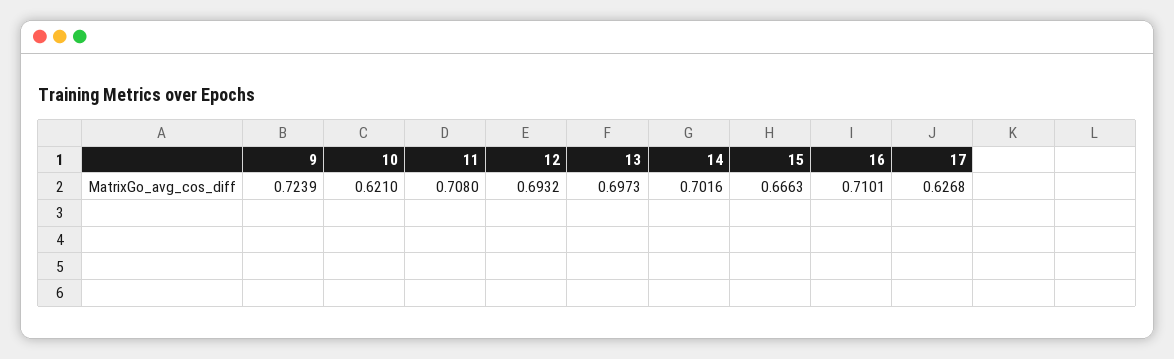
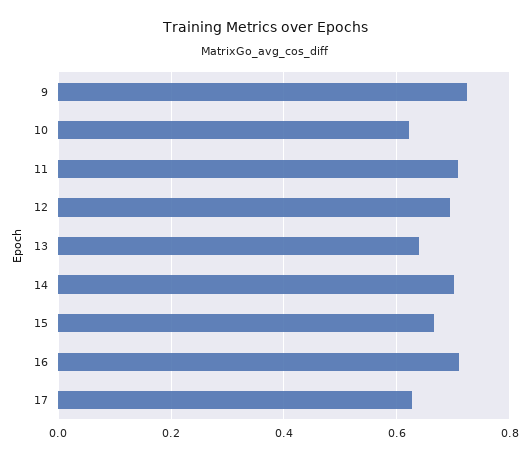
  {
    "9": 0.7239,
    "10": 0.621,
    "11": 0.708,
    "12": 0.6932,
-   "13": 0.6973,
+   "13": 0.64,
    "14": 0.7016,
    "15": 0.6663,
    "16": 0.7101,
    "17": 0.6268
  }

